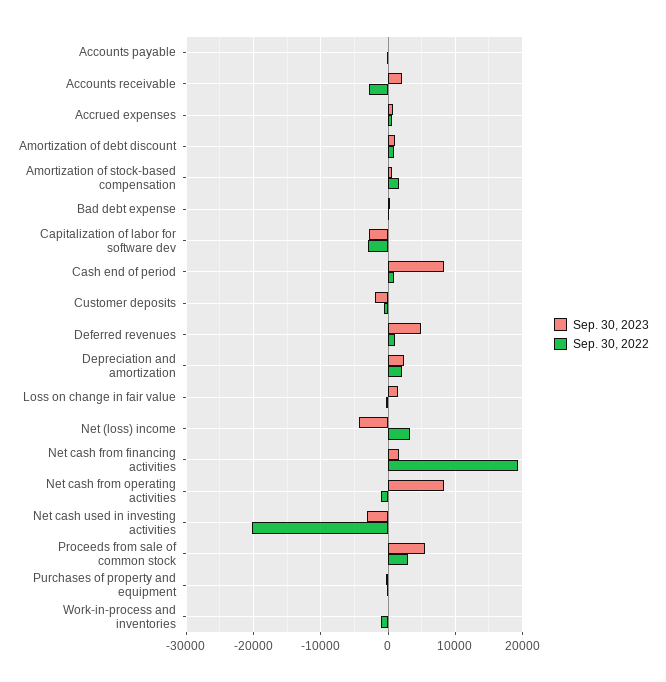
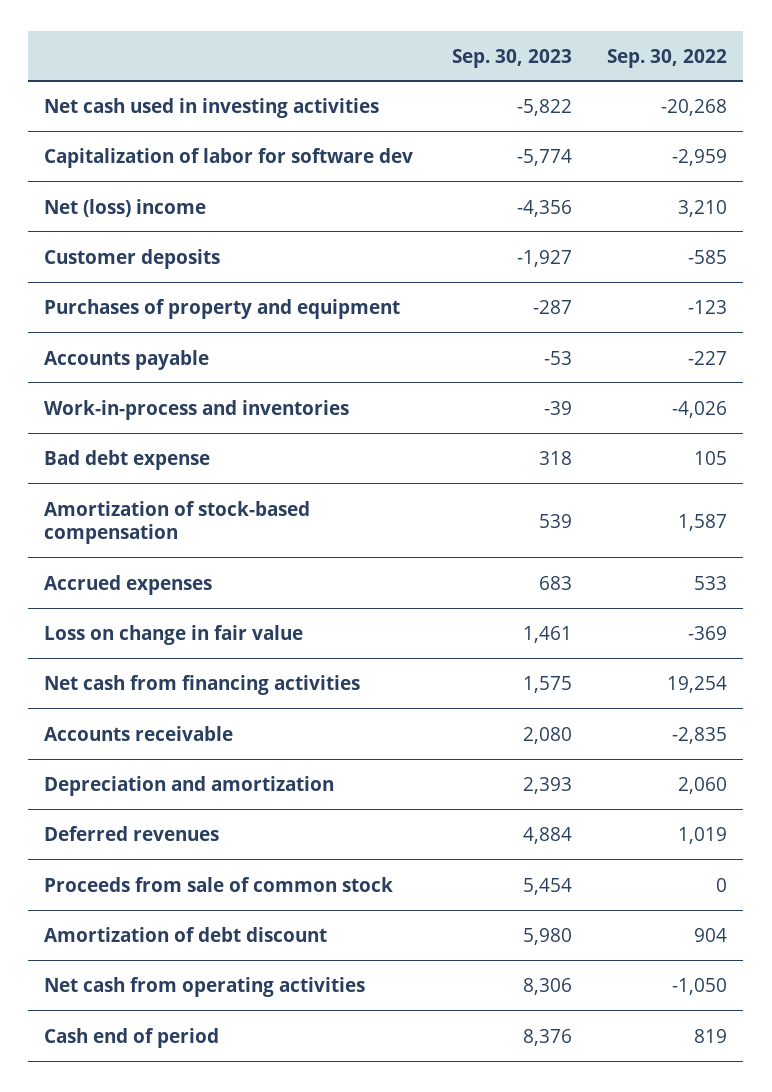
  {
    "Sep. 30, 2023": {
      "Accounts payable": -53,
      "Accounts receivable": 2080,
      "Accrued expenses": 683,
-     "Amortization of debt discount": 1000,
+     "Amortization of debt discount": 5980,
      "Amortization of stock-based compensation": 539,
      "Bad debt expense": 318,
-     "Capitalization of labor for software dev": -3000,
+     "Capitalization of labor for software dev": -5774,
      "Cash end of period": 8376,
      "Customer deposits": -1927,
      "Deferred revenues": 4884,
      "Depreciation and amortization": 2393,
      "Loss on change in fair value": 1461,
      "Net (loss) income": -4356,
      "Net cash from financing activities": 1575,
      "Net cash from operating activities": 8306,
-     "Net cash used in investing activities": -3000,
+     "Net cash used in investing activities": -5822,
      "Proceeds from sale of common stock": 5454,
      "Purchases of property and equipment": -287,
      "Work-in-process and inventories": -39
    },
    "Sep. 30, 2022": {
      "Accounts payable": -227,
      "Accounts receivable": -2835,
      "Accrued expenses": 533,
      "Amortization of debt discount": 904,
      "Amortization of stock-based compensation": 1587,
      "Bad debt expense": 105,
      "Capitalization of labor for software dev": -2959,
      "Cash end of period": 819,
      "Customer deposits": -585,
      "Deferred revenues": 1019,
      "Depreciation and amortization": 2060,
      "Loss on change in fair value": -369,
      "Net (loss) income": 3210,
      "Net cash from financing activities": 19254,
      "Net cash from operating activities": -1050,
      "Net cash used in investing activities": -20268,
-     "Proceeds from sale of common stock": 3000,
+     "Proceeds from sale of common stock": 0,
      "Purchases of property and equipment": -123,
-     "Work-in-process and inventories": -1000
+     "Work-in-process and inventories": -4026
    }
  }

